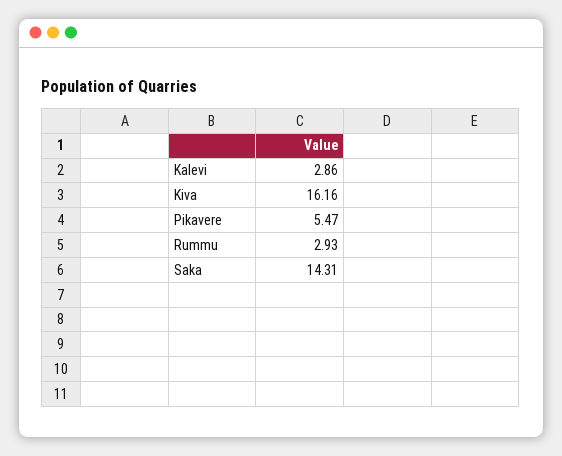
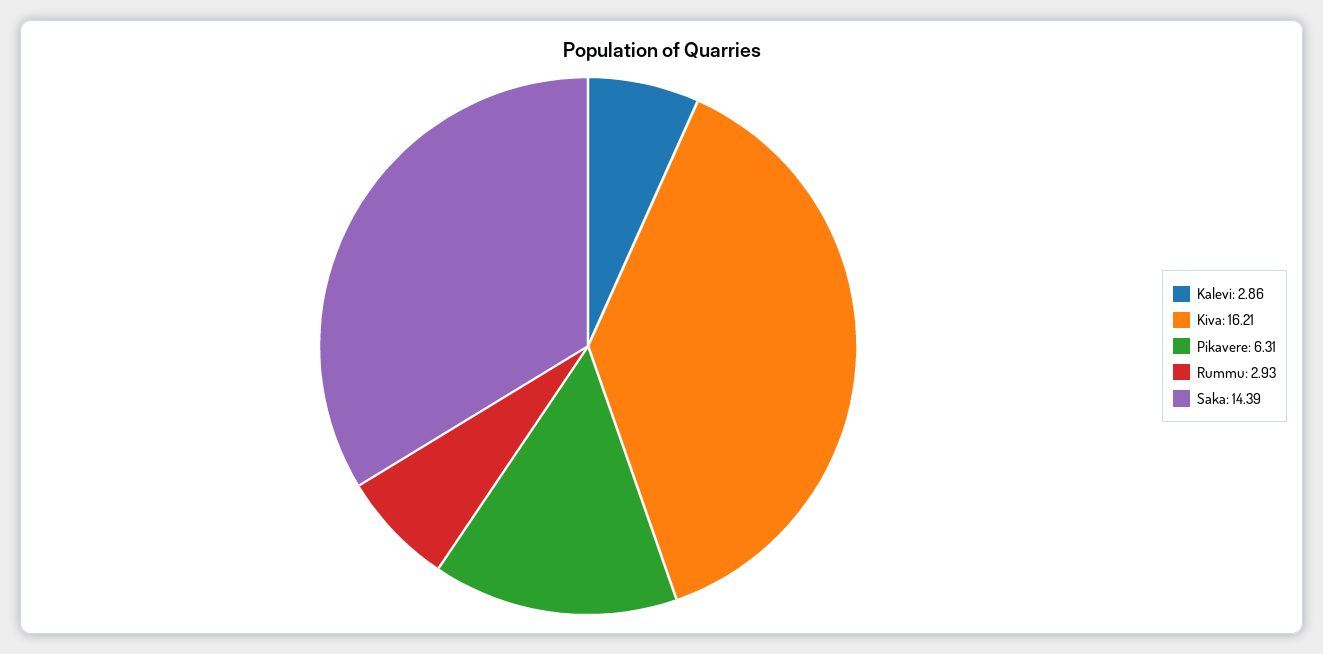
  {
    "Kalevi": 2.86,
-   "Kiva": 16.16,
+   "Kiva": 16.21,
-   "Pikavere": 5.47,
+   "Pikavere": 6.31,
    "Rummu": 2.93,
-   "Saka": 14.31
+   "Saka": 14.39
  }

